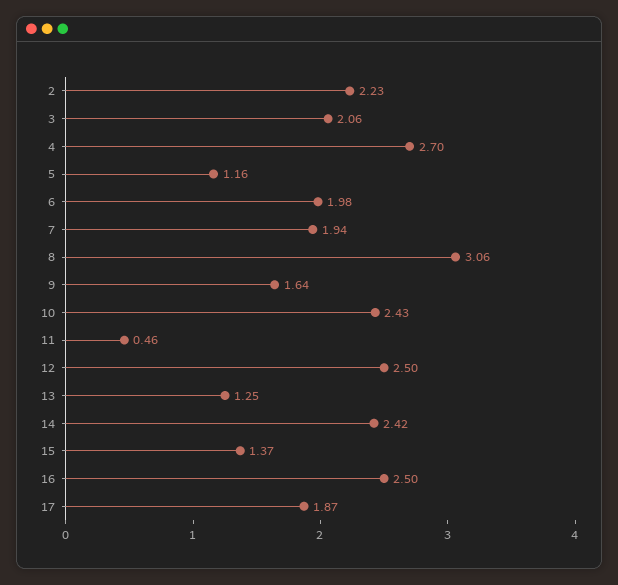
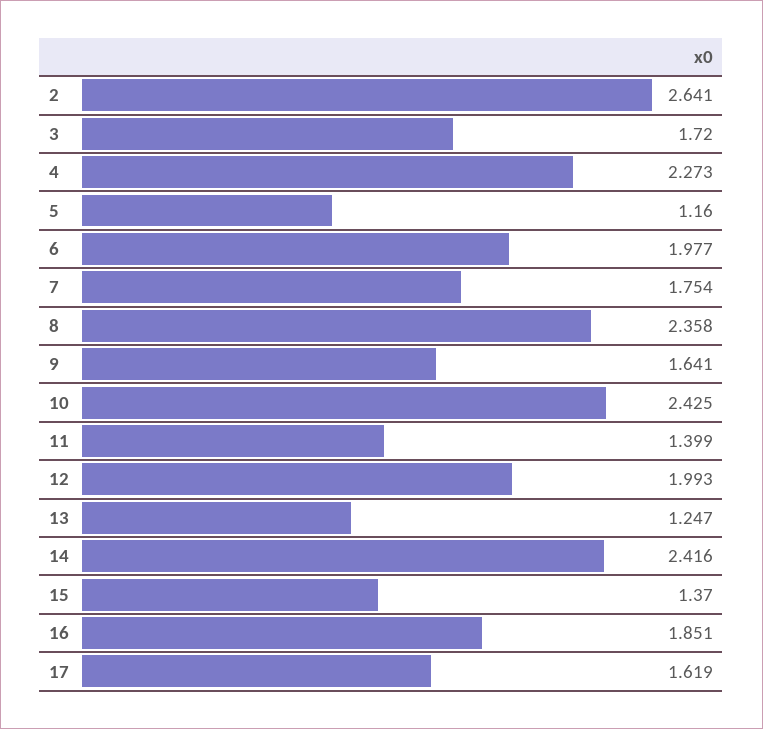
  {
-   "2": 2.23,
+   "2": 2.641,
-   "3": 2.06,
+   "3": 1.72,
-   "4": 2.7,
+   "4": 2.273,
    "5": 1.16,
    "6": 1.977,
-   "7": 1.94,
+   "7": 1.754,
-   "8": 3.06,
+   "8": 2.358,
    "9": 1.641,
    "10": 2.425,
-   "11": 0.46,
+   "11": 1.399,
-   "12": 2.5,
+   "12": 1.993,
    "13": 1.247,
    "14": 2.416,
    "15": 1.37,
-   "16": 2.5,
+   "16": 1.851,
-   "17": 1.87
+   "17": 1.619
  }

